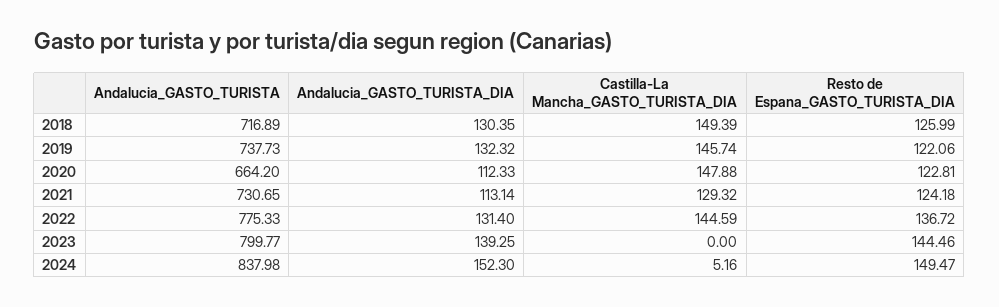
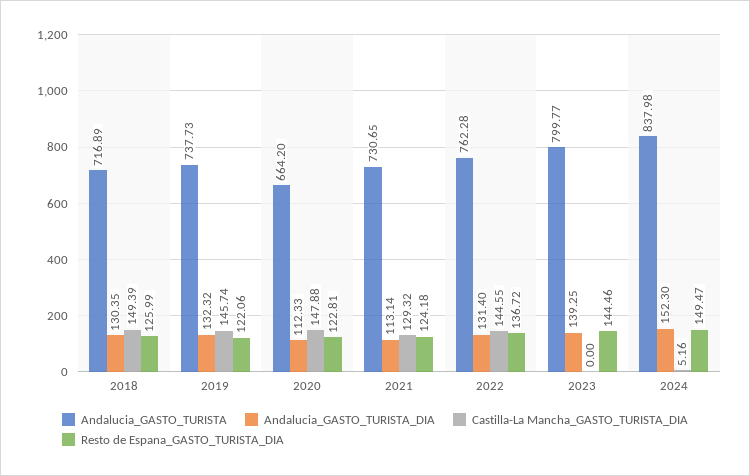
  {
    "Andalucia_GASTO_TURISTA": {
      "2018": 716.89,
      "2019": 737.73,
      "2020": 664.2,
      "2021": 730.65,
-     "2022": 775.33,
+     "2022": 762.28,
      "2023": 799.77,
      "2024": 837.98
    },
    "Andalucia_GASTO_TURISTA_DIA": {
      "2018": 130.35,
      "2019": 132.32,
      "2020": 112.33,
      "2021": 113.14,
      "2022": 131.4,
      "2023": 139.25,
      "2024": 152.3
    },
    "Castilla-La Mancha_GASTO_TURISTA_DIA": {
      "2018": 149.39,
      "2019": 145.74,
      "2020": 147.88,
      "2021": 129.32,
-     "2022": 144.59,
+     "2022": 144.55,
      "2023": 0,
      "2024": 5.16
    },
    "Resto de Espana_GASTO_TURISTA_DIA": {
      "2018": 125.99,
      "2019": 122.06,
      "2020": 122.81,
      "2021": 124.18,
      "2022": 136.72,
      "2023": 144.46,
      "2024": 149.47
    }
  }

